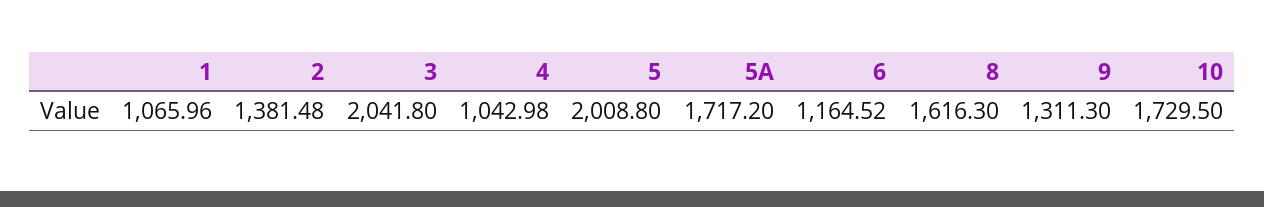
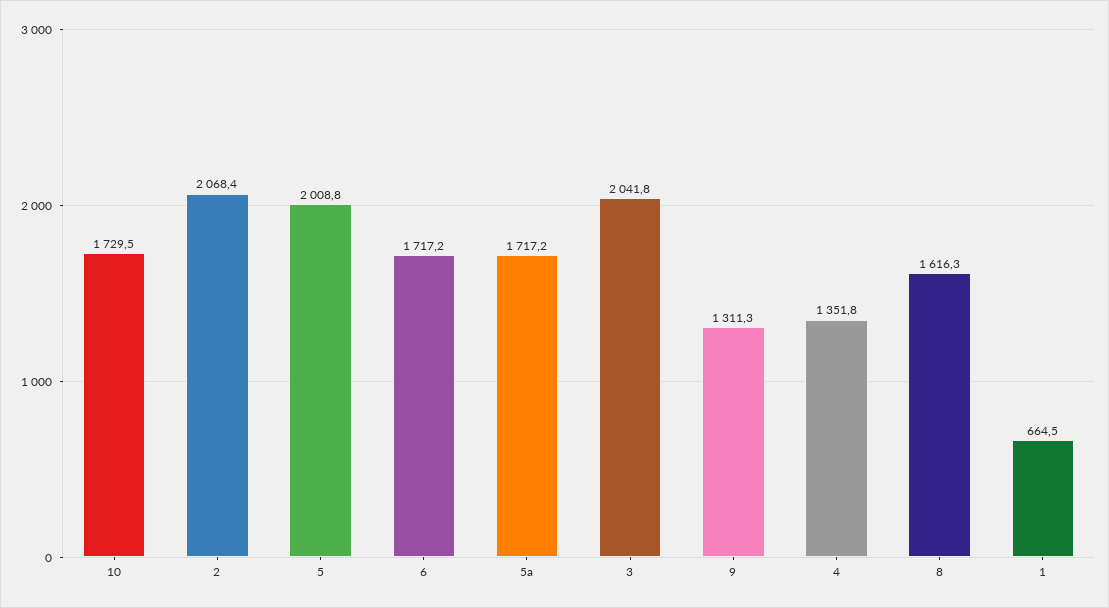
  {
-   "1": 1065.96,
+   "1": 664.5,
-   "2": 1381.48,
+   "2": 2068.4,
    "3": 2041.8,
-   "4": 1042.98,
+   "4": 1351.8,
    "5": 2008.8,
    "5А": 1717.2,
-   "6": 1164.52,
+   "6": 1717.2,
    "8": 1616.3,
    "9": 1311.3,
    "10": 1729.5
  }

